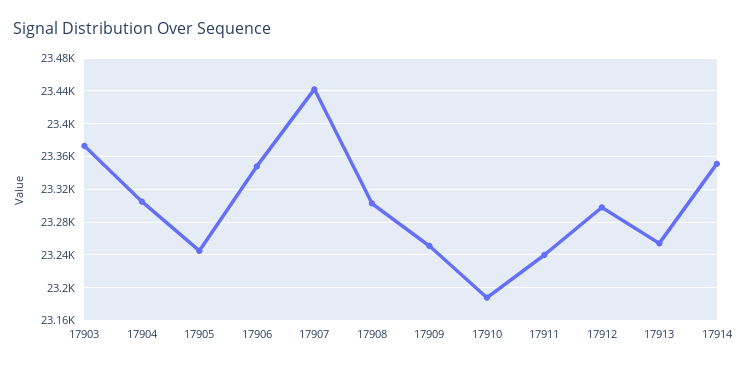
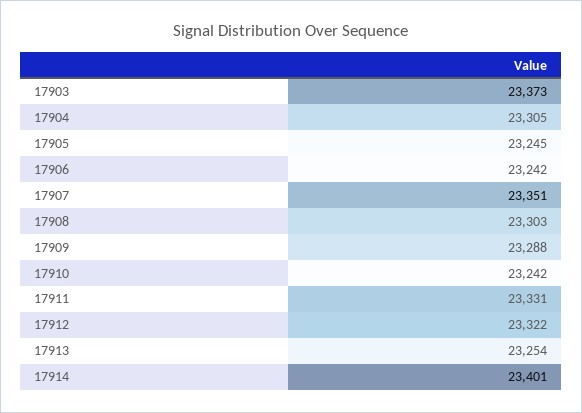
  {
    "17903": 23373,
    "17904": 23305,
    "17905": 23245,
-   "17906": 23350,
+   "17906": 23242,
-   "17907": 23440,
+   "17907": 23351,
    "17908": 23303,
-   "17909": 23250,
+   "17909": 23288,
-   "17910": 23190,
+   "17910": 23242,
-   "17911": 23240,
+   "17911": 23331,
-   "17912": 23300,
+   "17912": 23322,
    "17913": 23254,
-   "17914": 23350
+   "17914": 23401
  }

